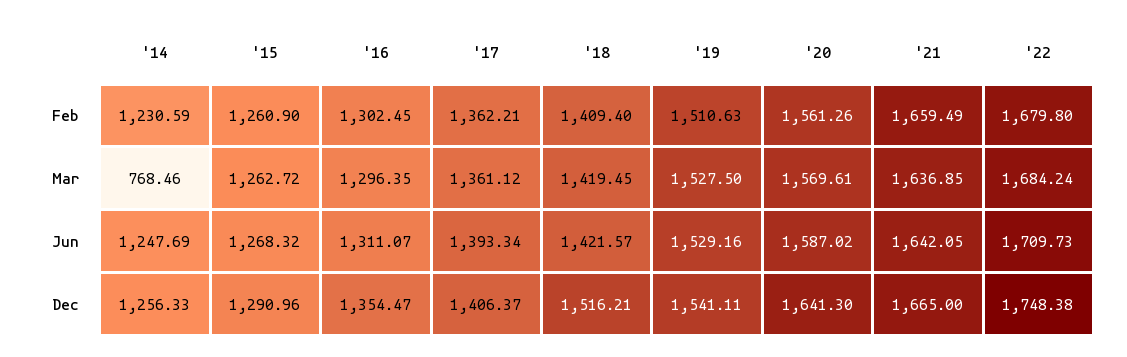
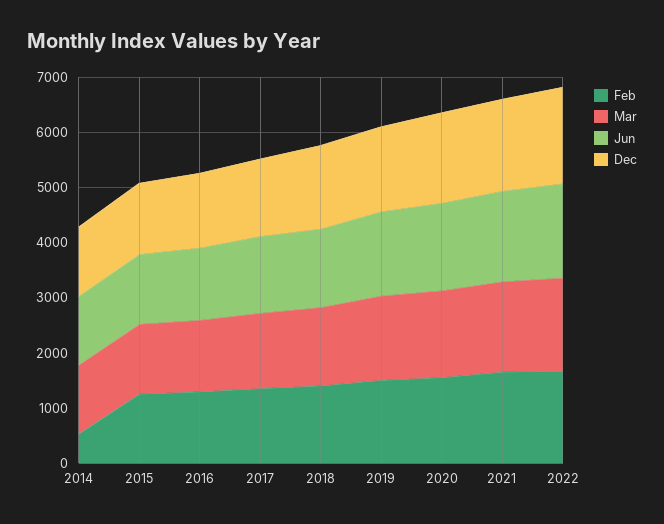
  {
    "Feb": {
-     "'14": 1230.59,
+     "'14": 600,
      "'15": 1260.9,
      "'16": 1302.45,
      "'17": 1362.21,
      "'18": 1409.4,
      "'19": 1510.63,
      "'20": 1561.26,
      "'21": 1659.49,
      "'22": 1679.8
    },
    "Mar": {
-     "'14": 768.46,
+     "'14": 1200,
      "'15": 1262.72,
      "'16": 1296.35,
      "'17": 1361.12,
      "'18": 1419.45,
      "'19": 1527.5,
      "'20": 1569.61,
      "'21": 1636.85,
      "'22": 1684.24
    },
    "Jun": {
      "'14": 1247.69,
      "'15": 1268.32,
      "'16": 1311.07,
      "'17": 1393.34,
      "'18": 1421.57,
      "'19": 1529.16,
      "'20": 1587.02,
      "'21": 1642.05,
      "'22": 1709.73
    },
    "Dec": {
      "'14": 1256.33,
      "'15": 1290.96,
      "'16": 1354.47,
      "'17": 1406.37,
      "'18": 1516.21,
      "'19": 1541.11,
      "'20": 1641.3,
      "'21": 1665,
      "'22": 1748.38
    }
  }

